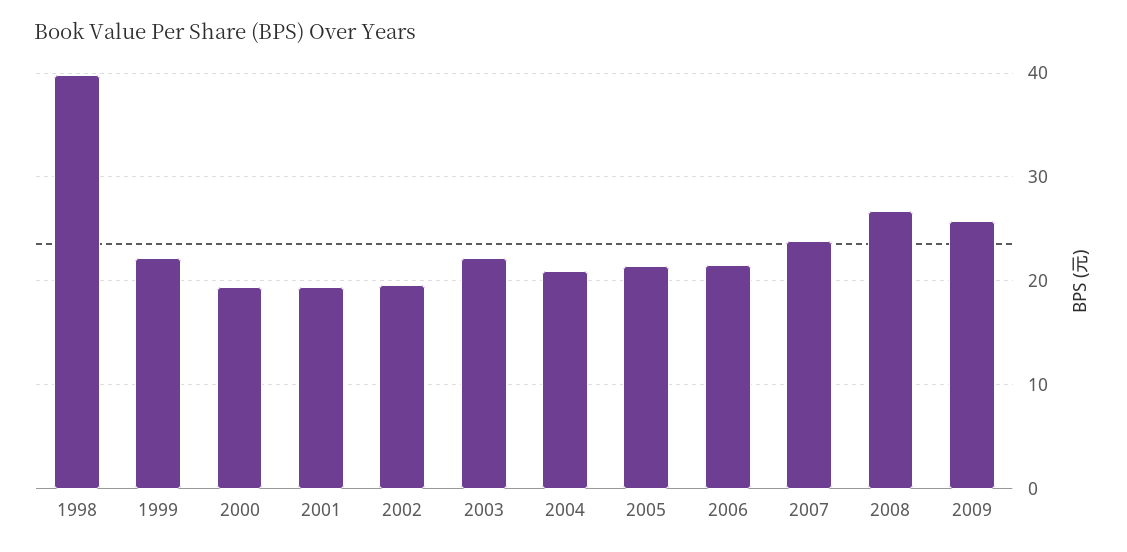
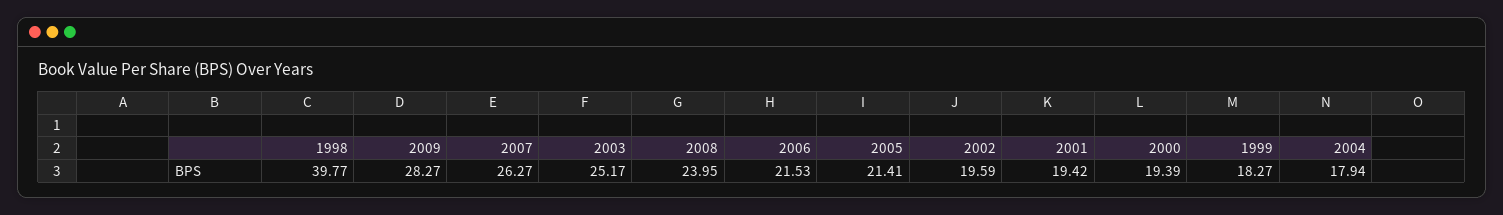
  {
    "1998": 39.77,
-   "1999": 22,
+   "1999": 18.27,
    "2000": 19.39,
    "2001": 19.42,
    "2002": 19.59,
-   "2003": 22,
+   "2003": 25.17,
-   "2004": 21,
+   "2004": 17.94,
    "2005": 21.41,
    "2006": 21.53,
-   "2007": 24,
+   "2007": 26.27,
-   "2008": 27,
+   "2008": 23.95,
-   "2009": 26
+   "2009": 28.27
  }

